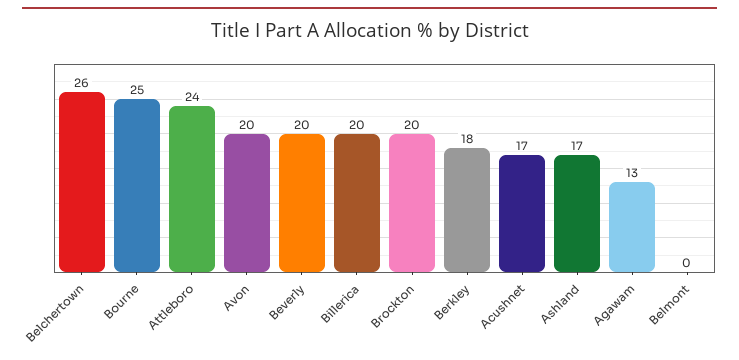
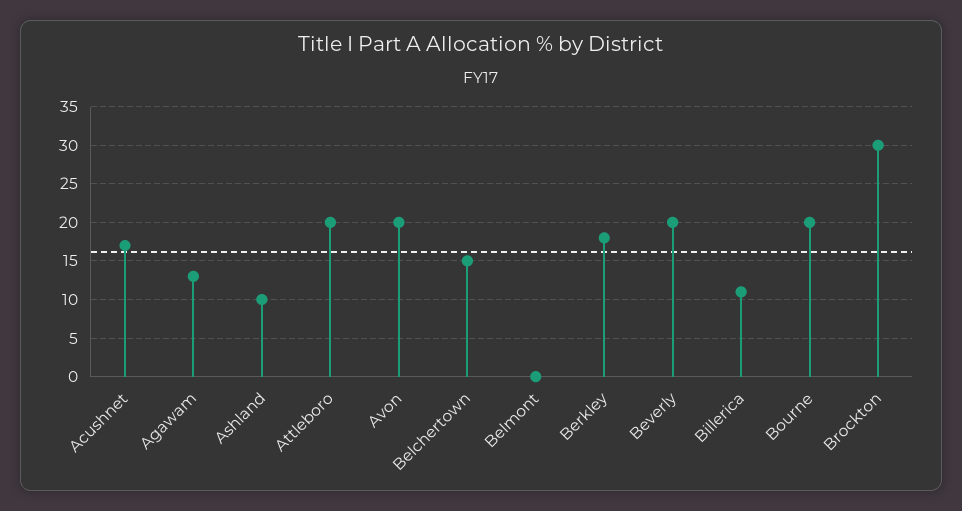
  {
-   "Belchertown": 26,
+   "Belchertown": 15,
-   "Bourne": 25,
+   "Bourne": 20,
-   "Attleboro": 24,
+   "Attleboro": 20,
    "Avon": 20,
    "Beverly": 20,
-   "Billerica": 20,
+   "Billerica": 11,
-   "Brockton": 20,
+   "Brockton": 30,
    "Berkley": 18,
    "Acushnet": 17,
-   "Ashland": 17,
+   "Ashland": 10,
    "Agawam": 13,
    "Belmont": 0
  }

